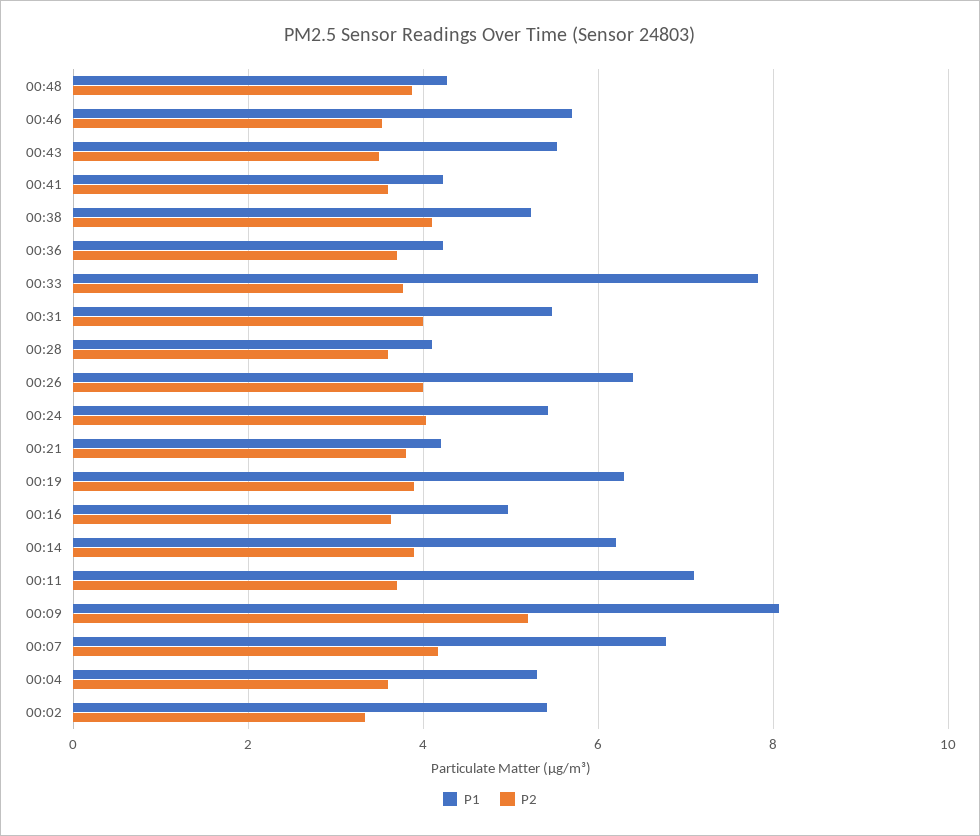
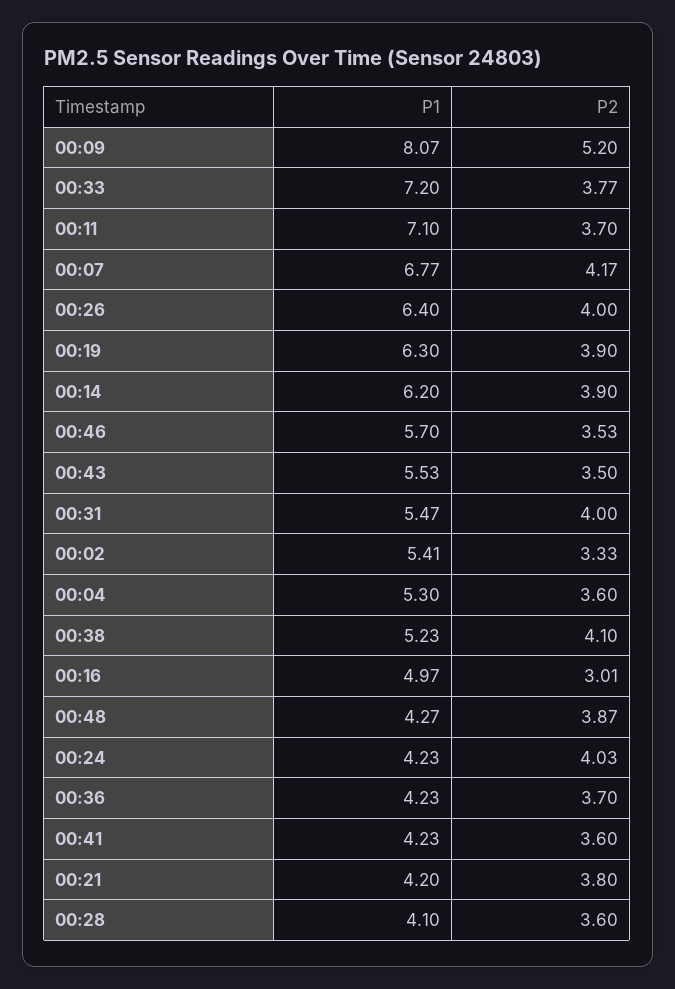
  {
    "P1": {
      "00:48": 4.27,
      "00:46": 5.7,
      "00:43": 5.53,
      "00:41": 4.23,
      "00:38": 5.23,
      "00:36": 4.23,
-     "00:33": 7.8,
+     "00:33": 7.2,
      "00:31": 5.47,
      "00:28": 4.1,
      "00:26": 6.4,
-     "00:24": 5.4,
+     "00:24": 4.23,
      "00:21": 4.2,
      "00:19": 6.3,
      "00:16": 4.97,
      "00:14": 6.2,
      "00:11": 7.1,
      "00:09": 8.07,
      "00:07": 6.77,
      "00:04": 5.3,
      "00:02": 5.41
    },
    "P2": {
      "00:48": 3.87,
      "00:46": 3.53,
      "00:43": 3.5,
      "00:41": 3.6,
      "00:38": 4.1,
      "00:36": 3.7,
      "00:33": 3.77,
      "00:31": 4,
      "00:28": 3.6,
      "00:26": 4,
      "00:24": 4.03,
      "00:21": 3.8,
      "00:19": 3.9,
-     "00:16": 3.6,
+     "00:16": 3.01,
      "00:14": 3.9,
      "00:11": 3.7,
      "00:09": 5.2,
      "00:07": 4.17,
      "00:04": 3.6,
      "00:02": 3.33
    }
  }

